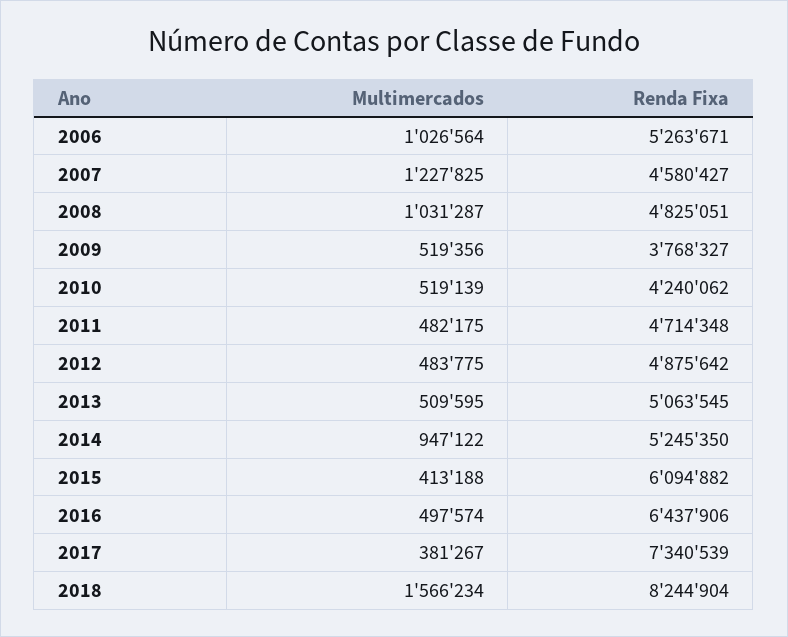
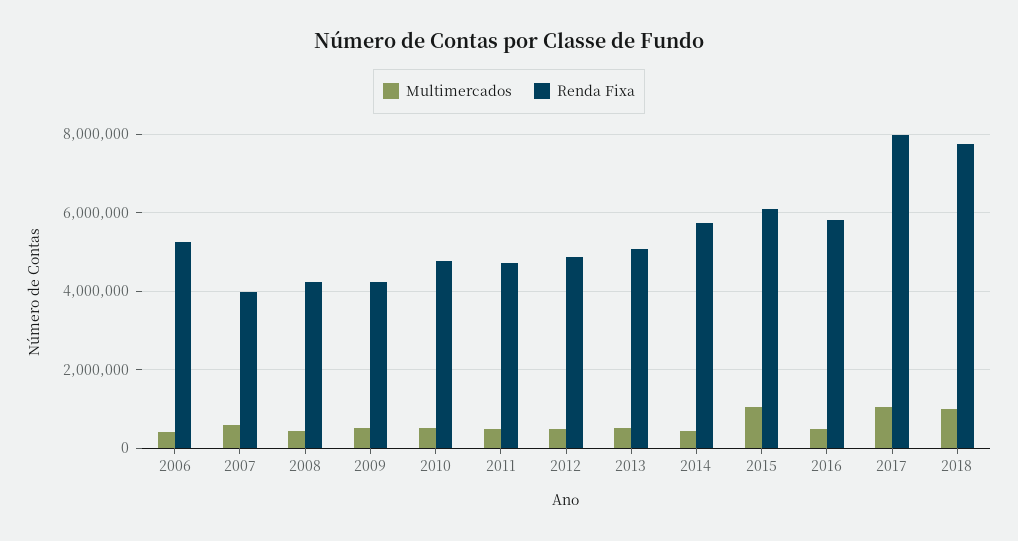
  {
    "Multimercados": {
-     "2006": 1026564,
+     "2006": 400000,
-     "2007": 1227825,
+     "2007": 600000,
-     "2008": 1031287,
+     "2008": 400000,
      "2009": 519356,
      "2010": 519139,
      "2011": 482175,
      "2012": 483775,
      "2013": 509595,
-     "2014": 947122,
+     "2014": 400000,
-     "2015": 413188,
+     "2015": 1000000,
      "2016": 497574,
-     "2017": 381267,
+     "2017": 1000000,
-     "2018": 1566234
+     "2018": 1000000
    },
    "Renda Fixa": {
      "2006": 5263671,
-     "2007": 4580427,
+     "2007": 4000000,
-     "2008": 4825051,
+     "2008": 4200000,
-     "2009": 3768327,
+     "2009": 4200000,
-     "2010": 4240062,
+     "2010": 4800000,
      "2011": 4714348,
      "2012": 4875642,
      "2013": 5063545,
-     "2014": 5245350,
+     "2014": 5800000,
      "2015": 6094882,
-     "2016": 6437906,
+     "2016": 5800000,
-     "2017": 7340539,
+     "2017": 8000000,
-     "2018": 8244904
+     "2018": 7800000
    }
  }

